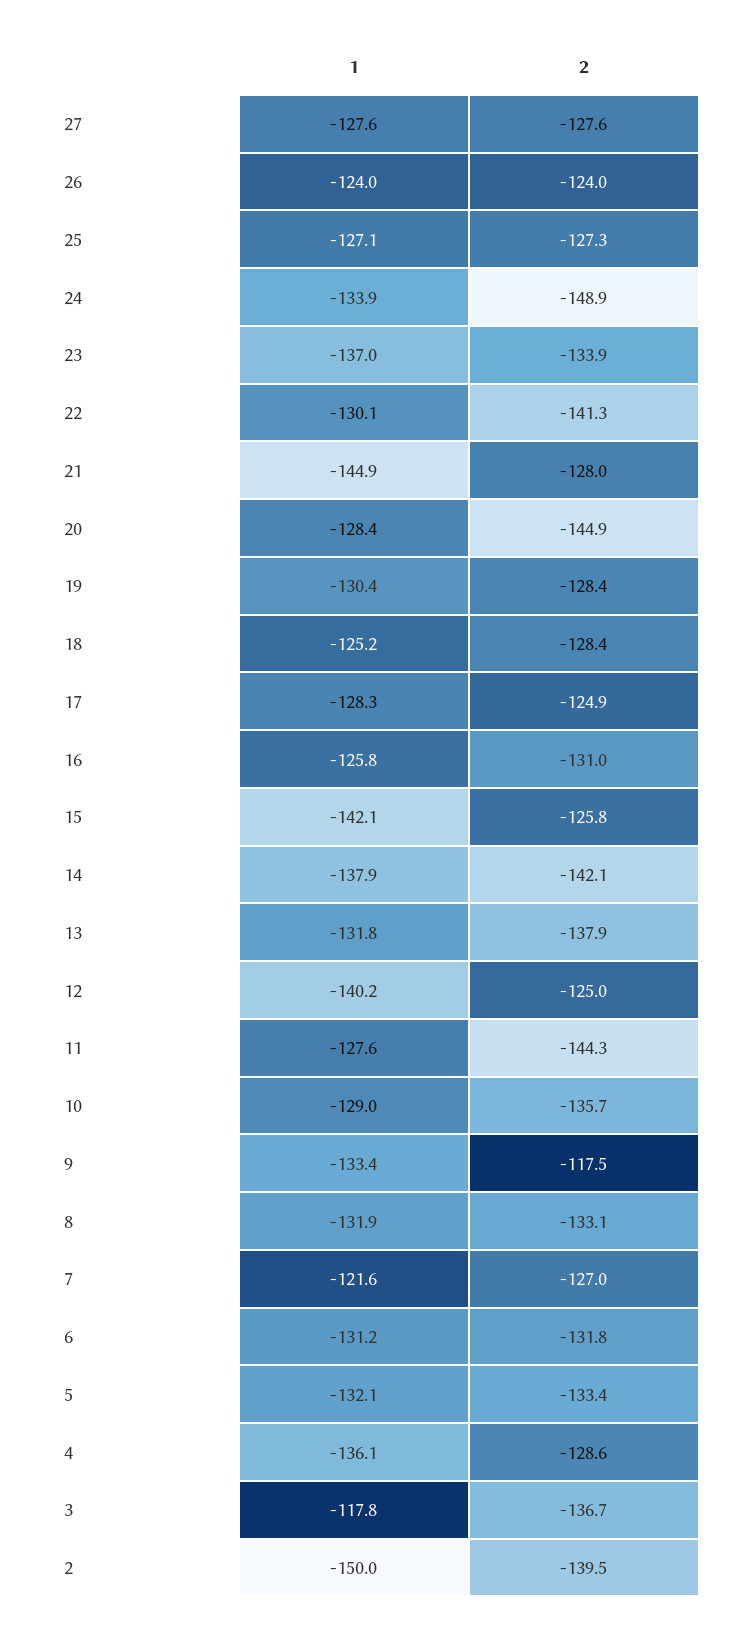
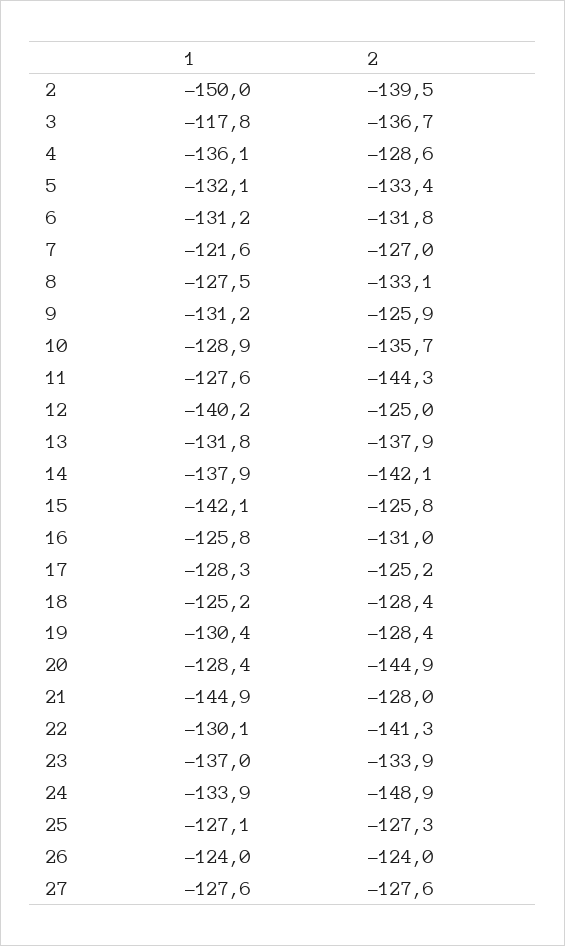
  {
    "1": {
      "27": -127.6,
      "26": -124,
      "25": -127.1,
      "24": -133.9,
      "23": -137,
      "22": -130.1,
      "21": -144.9,
      "20": -128.4,
      "19": -130.4,
      "18": -125.2,
      "17": -128.3,
      "16": -125.8,
      "15": -142.1,
      "14": -137.9,
      "13": -131.8,
      "12": -140.2,
      "11": -127.6,
-     "10": -129,
+     "10": -128.9,
-     "9": -133.4,
+     "9": -131.2,
-     "8": -131.9,
+     "8": -127.5,
      "7": -121.6,
      "6": -131.2,
      "5": -132.1,
      "4": -136.1,
      "3": -117.8,
      "2": -150
    },
    "2": {
      "27": -127.6,
      "26": -124,
      "25": -127.3,
      "24": -148.9,
      "23": -133.9,
      "22": -141.3,
      "21": -128,
      "20": -144.9,
      "19": -128.4,
      "18": -128.4,
-     "17": -124.9,
+     "17": -125.2,
      "16": -131,
      "15": -125.8,
      "14": -142.1,
      "13": -137.9,
      "12": -125,
      "11": -144.3,
      "10": -135.7,
-     "9": -117.5,
+     "9": -125.9,
      "8": -133.1,
      "7": -127,
      "6": -131.8,
      "5": -133.4,
      "4": -128.6,
      "3": -136.7,
      "2": -139.5
    }
  }

